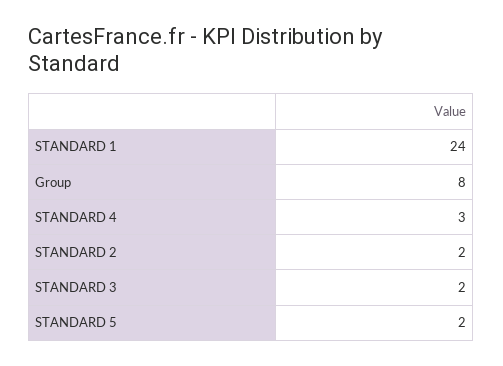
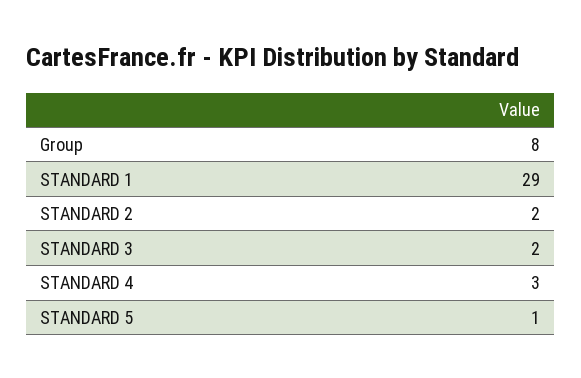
  {
-   "STANDARD 1": 24,
+   "STANDARD 1": 29,
    "Group": 8,
    "STANDARD 4": 3,
    "STANDARD 2": 2,
    "STANDARD 3": 2,
-   "STANDARD 5": 2
+   "STANDARD 5": 1
  }

